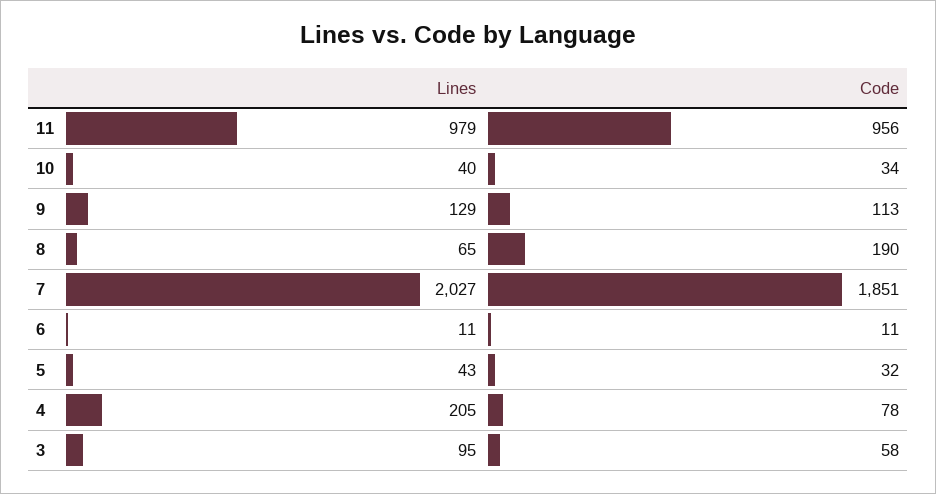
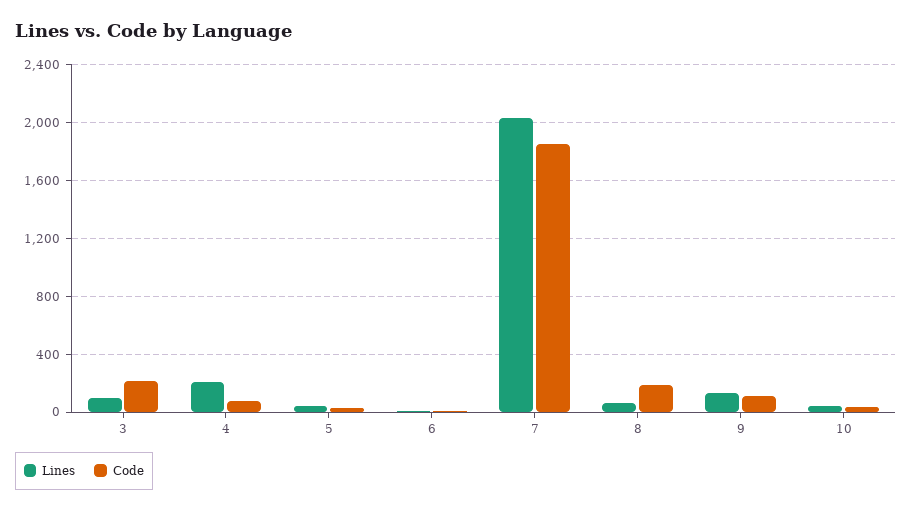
  {
    "Lines": {
-     "11": 979,
      "10": 40,
      "9": 129,
      "8": 65,
      "7": 2027,
      "6": 11,
      "5": 43,
      "4": 205,
      "3": 95
    },
    "Code": {
-     "11": 956,
      "10": 34,
      "9": 113,
      "8": 190,
      "7": 1851,
      "6": 11,
      "5": 32,
      "4": 78,
-     "3": 58
+     "3": 200
    }
  }

